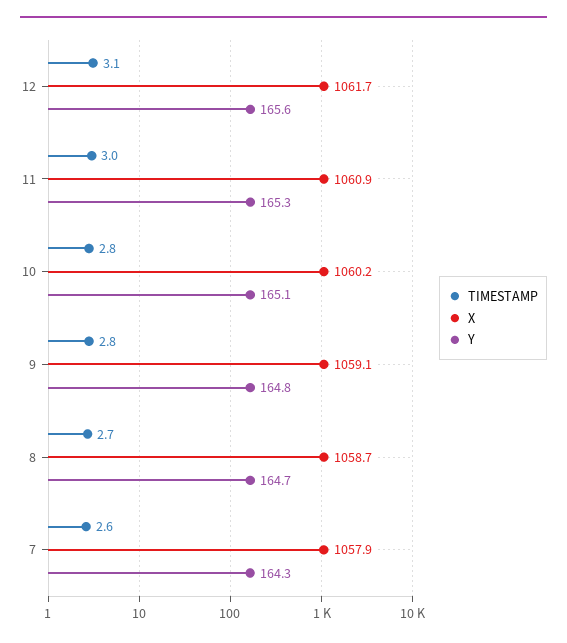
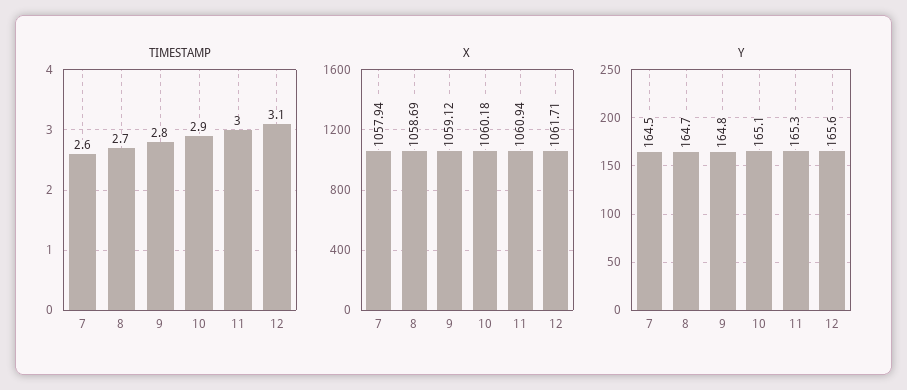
  {
    "TIMESTAMP": {
      "12": 3.1,
      "11": 3,
-     "10": 2.8,
+     "10": 2.9,
      "9": 2.8,
      "8": 2.7,
      "7": 2.6
    },
    "X": {
      "12": 1061.71,
      "11": 1060.94,
      "10": 1060.18,
      "9": 1059.12,
      "8": 1058.69,
      "7": 1057.94
    },
    "Y": {
      "12": 165.6,
      "11": 165.3,
      "10": 165.1,
      "9": 164.8,
      "8": 164.7,
-     "7": 164.3
+     "7": 164.5
    }
  }

